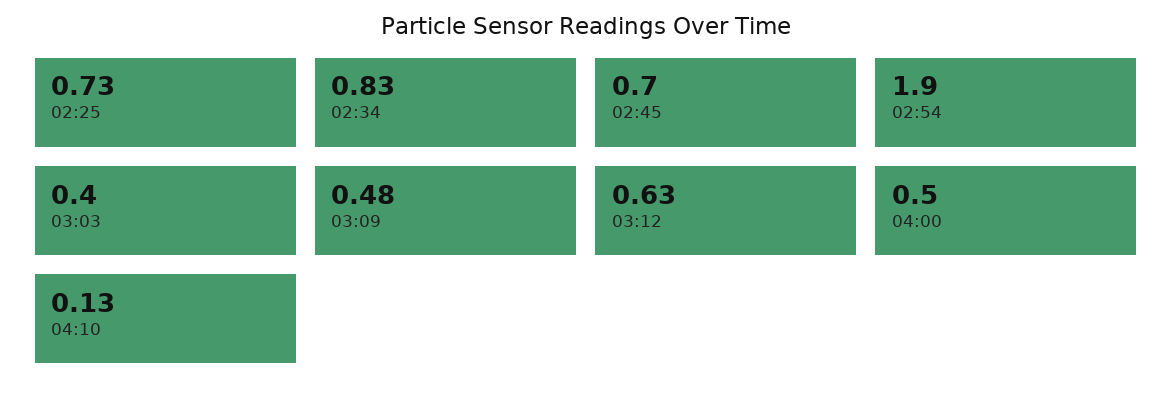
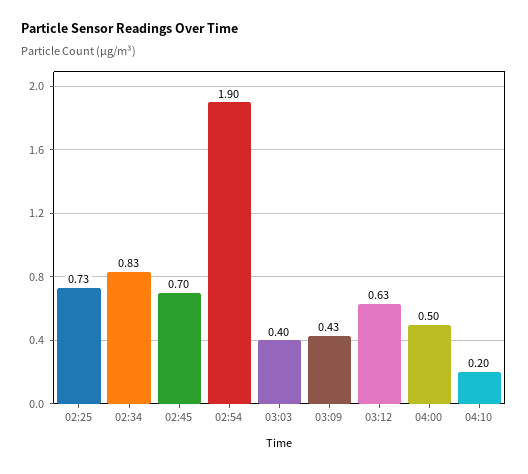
  {
    "02:25": 0.73,
    "02:34": 0.83,
    "02:45": 0.7,
    "02:54": 1.9,
    "03:03": 0.4,
-   "03:09": 0.48,
+   "03:09": 0.43,
    "03:12": 0.63,
    "04:00": 0.5,
-   "04:10": 0.13
+   "04:10": 0.2
  }

